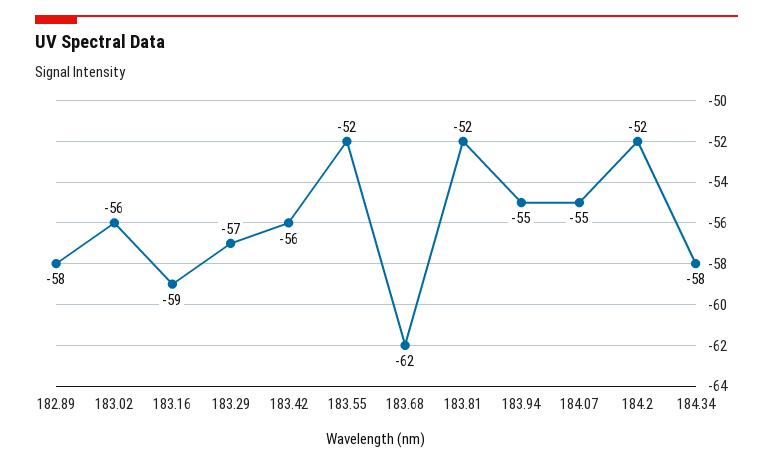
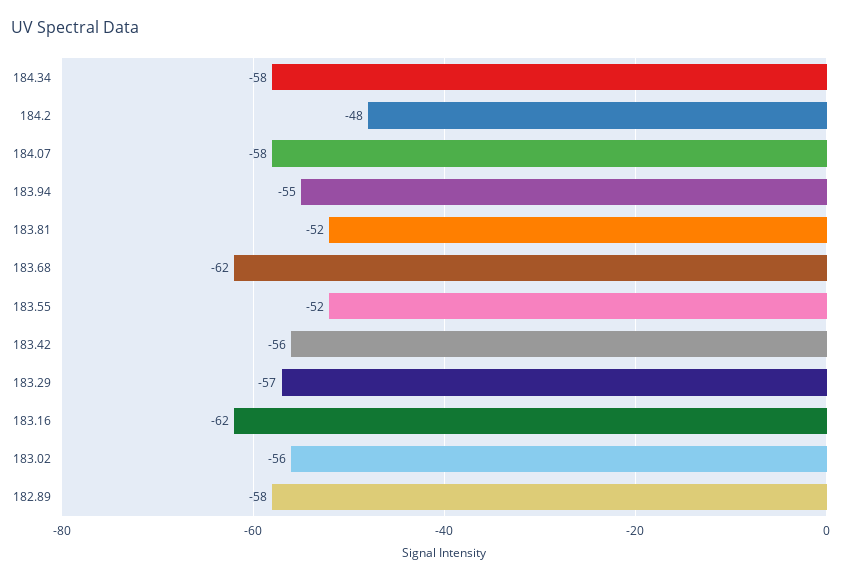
  {
    "182.89": -58,
    "183.02": -56,
-   "183.16": -59,
+   "183.16": -62,
    "183.29": -57,
    "183.42": -56,
    "183.55": -52,
    "183.68": -62,
    "183.81": -52,
    "183.94": -55,
-   "184.07": -55,
+   "184.07": -58,
-   "184.2": -52,
+   "184.2": -48,
    "184.34": -58
  }

